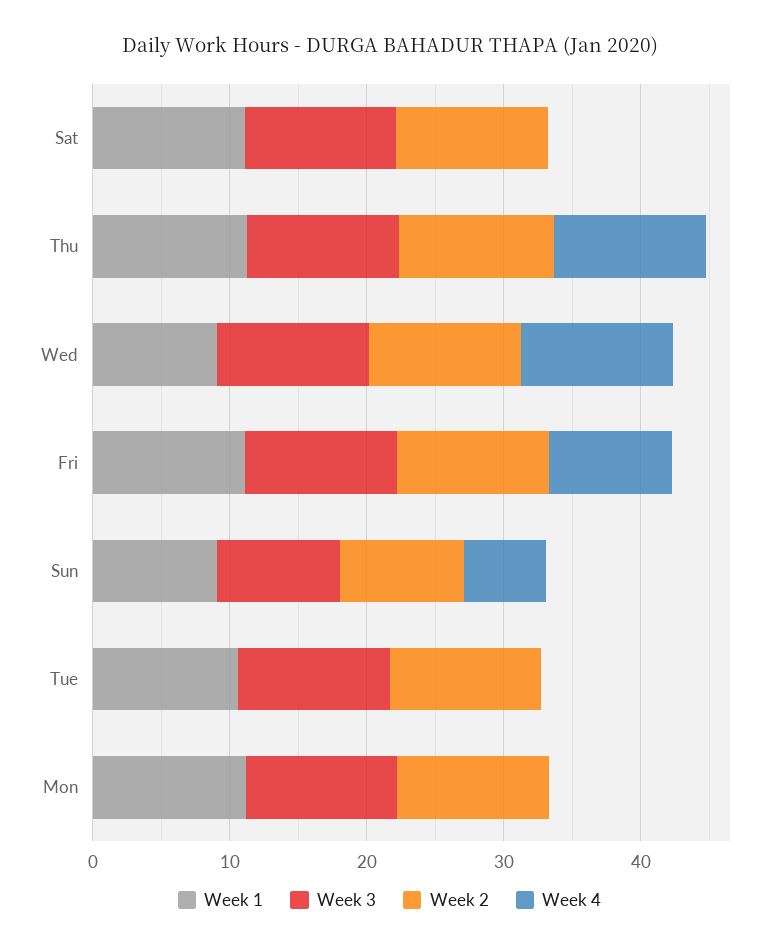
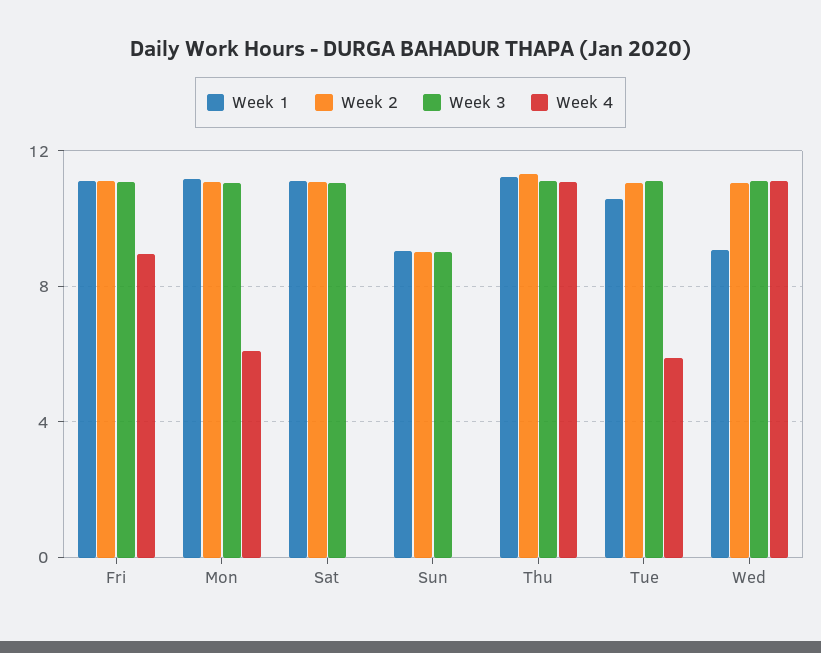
  {
    "Week 1": {
      "Sat": 11,
      "Thu": 11,
      "Wed": 9,
      "Fri": 11,
      "Sun": 9,
      "Tue": 10.5,
      "Mon": 11
    },
    "Week 3": {
      "Sat": 11,
      "Thu": 11,
      "Wed": 11,
      "Fri": 11,
      "Sun": 9,
      "Tue": 11,
      "Mon": 11
    },
    "Week 2": {
      "Sat": 11,
      "Thu": 11.5,
      "Wed": 11,
      "Fri": 11,
      "Sun": 9,
      "Tue": 11,
      "Mon": 11
    },
    "Week 4": {
      "Sat": 0,
      "Thu": 11,
      "Wed": 11,
      "Fri": 9,
-     "Sun": 6,
+     "Sun": 0,
-     "Tue": 0,
+     "Tue": 6,
-     "Mon": 0
+     "Mon": 6
    }
  }

